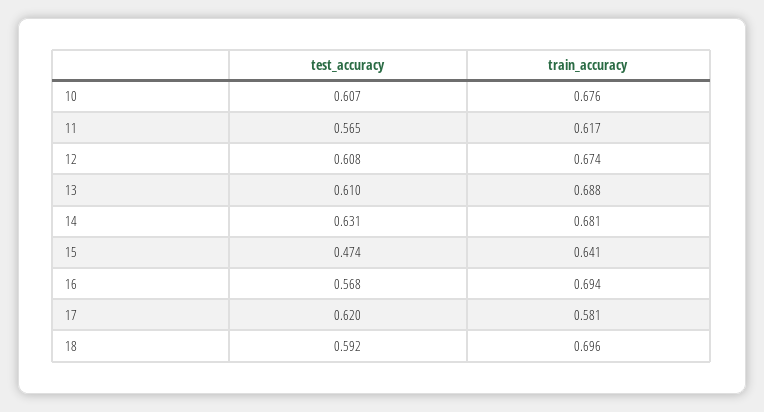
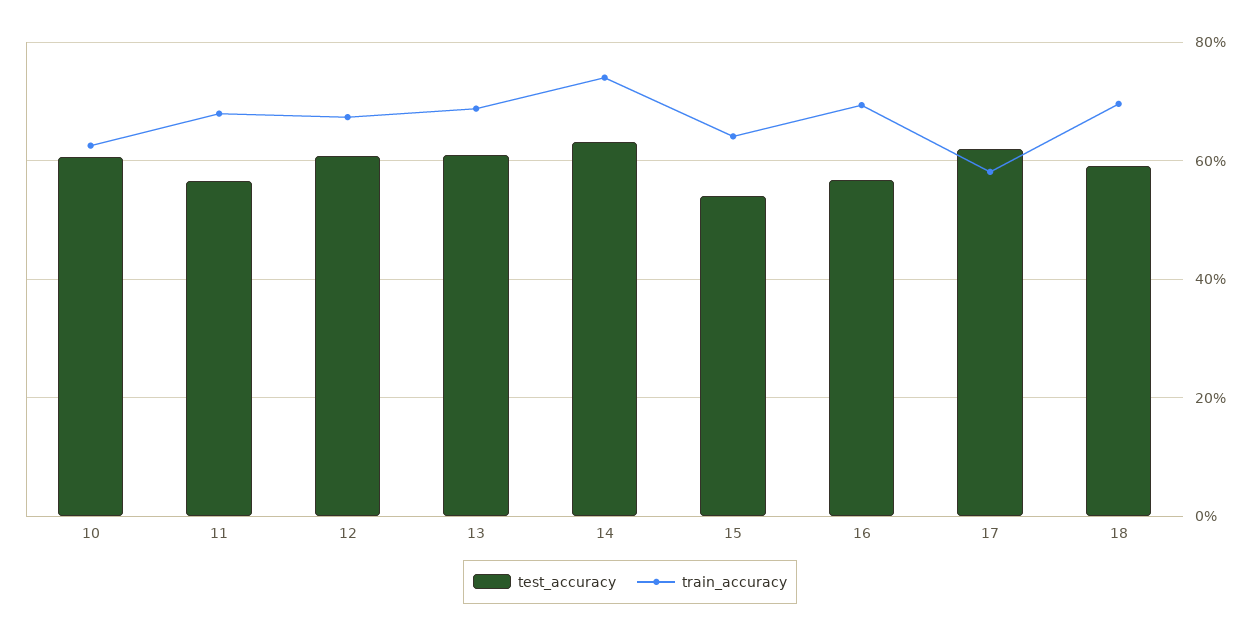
  {
    "test_accuracy": {
      "10": 0.607,
      "11": 0.565,
      "12": 0.608,
      "13": 0.61,
      "14": 0.631,
-     "15": 0.474,
+     "15": 0.54,
      "16": 0.568,
      "17": 0.62,
      "18": 0.592
    },
    "train_accuracy": {
-     "10": 0.676,
+     "10": 0.62,
-     "11": 0.617,
+     "11": 0.68,
      "12": 0.674,
      "13": 0.688,
-     "14": 0.681,
+     "14": 0.74,
      "15": 0.641,
      "16": 0.694,
      "17": 0.581,
      "18": 0.696
    }
  }

